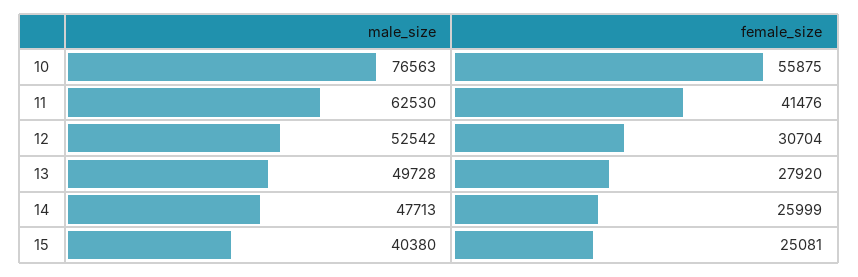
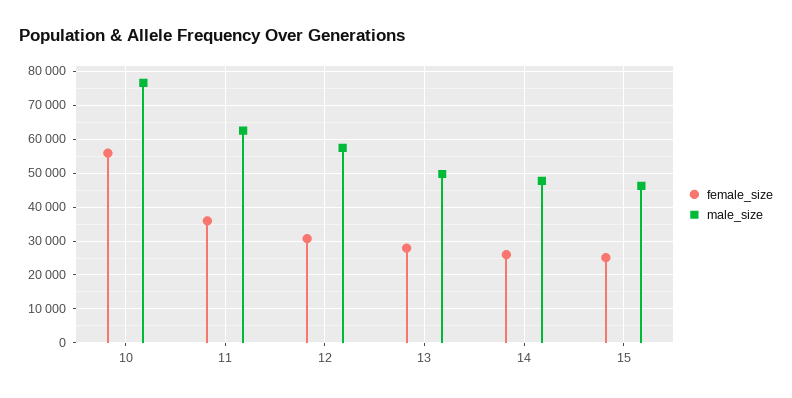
  {
    "male_size": {
      "10": 76563,
      "11": 62530,
-     "12": 52542,
+     "12": 58000,
      "13": 49728,
      "14": 47713,
-     "15": 40380
+     "15": 46000
    },
    "female_size": {
      "10": 55875,
-     "11": 41476,
+     "11": 36000,
      "12": 30704,
      "13": 27920,
      "14": 25999,
      "15": 25081
    }
  }

